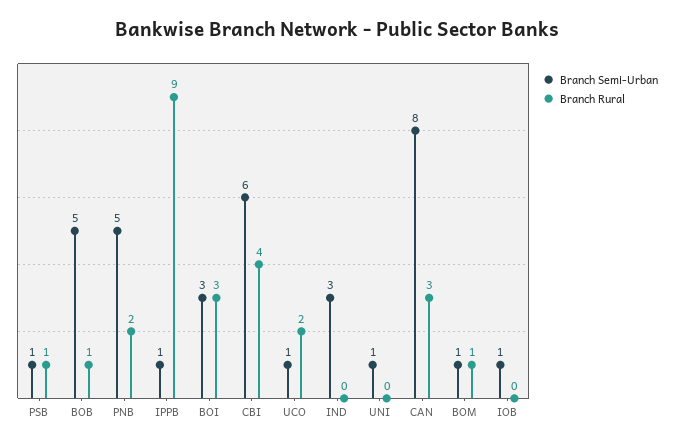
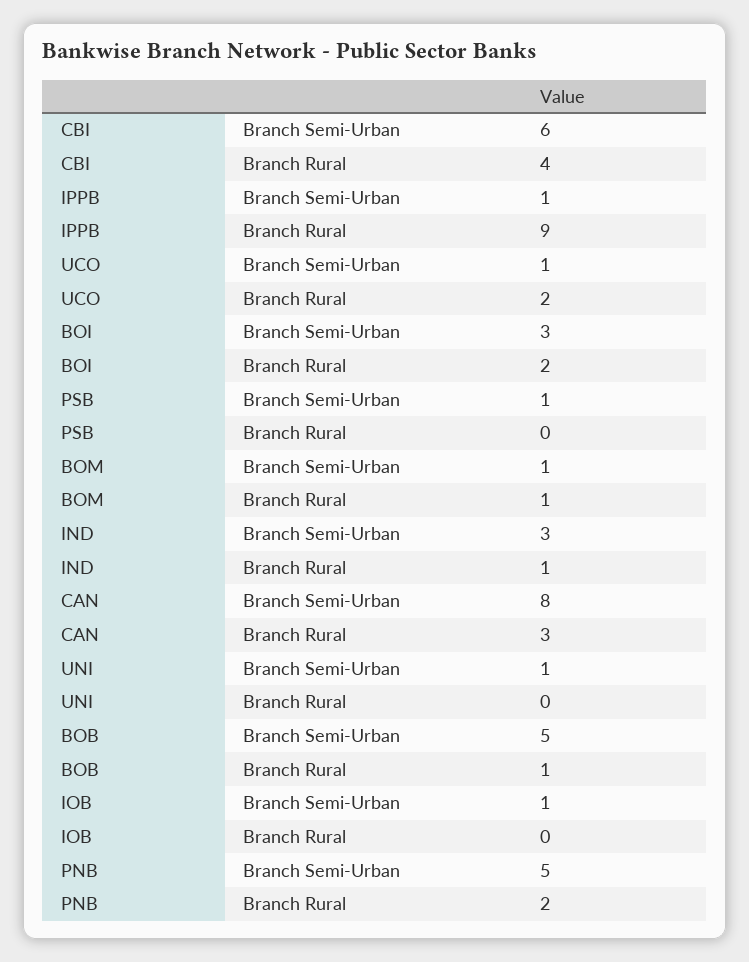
  {
    "Branch Semi-Urban": {
      "PSB": 1,
      "BOB": 5,
      "PNB": 5,
      "IPPB": 1,
      "BOI": 3,
      "CBI": 6,
      "UCO": 1,
      "IND": 3,
      "UNI": 1,
      "CAN": 8,
      "BOM": 1,
      "IOB": 1
    },
    "Branch Rural": {
-     "PSB": 1,
+     "PSB": 0,
      "BOB": 1,
      "PNB": 2,
      "IPPB": 9,
-     "BOI": 3,
+     "BOI": 2,
      "CBI": 4,
      "UCO": 2,
-     "IND": 0,
+     "IND": 1,
      "UNI": 0,
      "CAN": 3,
      "BOM": 1,
      "IOB": 0
    }
  }

